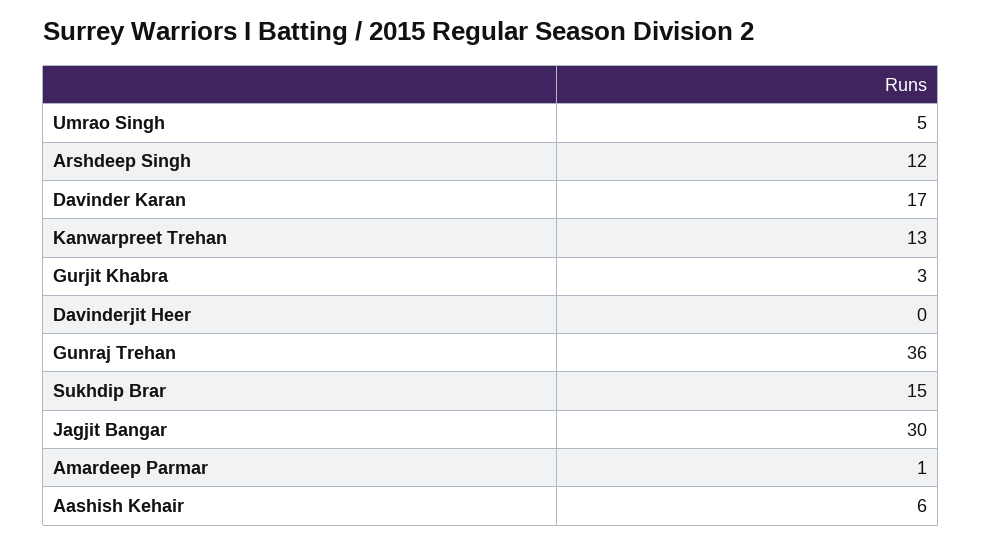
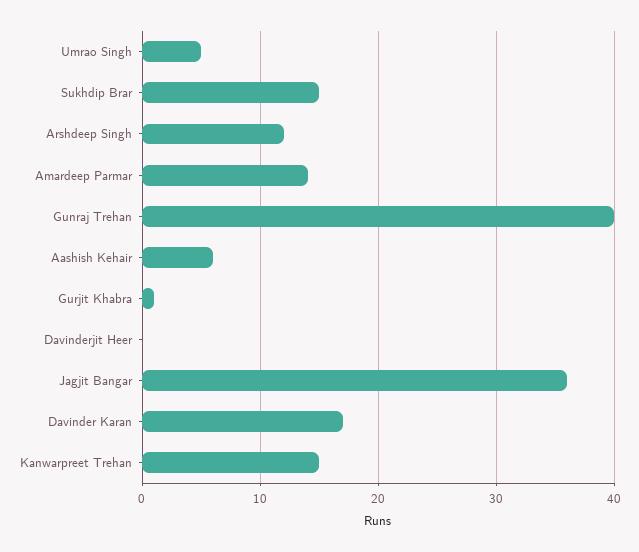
  {
    "Umrao Singh": 5,
    "Arshdeep Singh": 12,
    "Davinder Karan": 17,
-   "Kanwarpreet Trehan": 13,
+   "Kanwarpreet Trehan": 15,
-   "Gurjit Khabra": 3,
+   "Gurjit Khabra": 1,
    "Davinderjit Heer": 0,
-   "Gunraj Trehan": 36,
+   "Gunraj Trehan": 40,
    "Sukhdip Brar": 15,
-   "Jagjit Bangar": 30,
+   "Jagjit Bangar": 36,
-   "Amardeep Parmar": 1,
+   "Amardeep Parmar": 14,
    "Aashish Kehair": 6
  }

